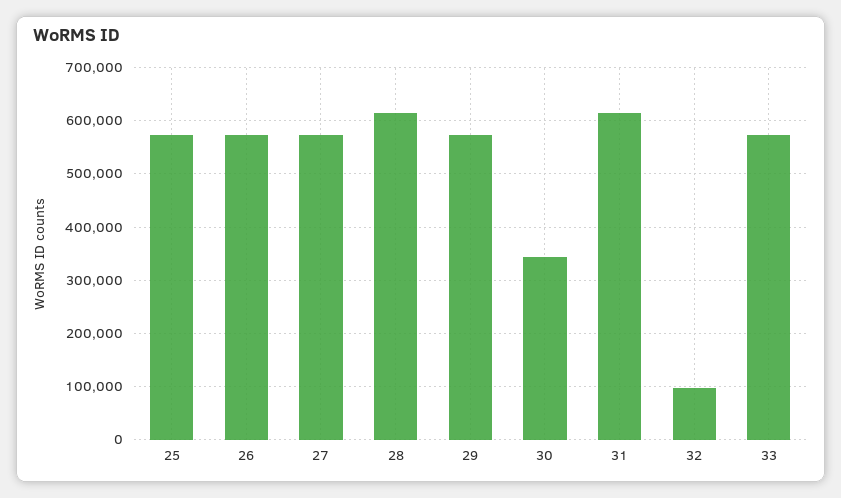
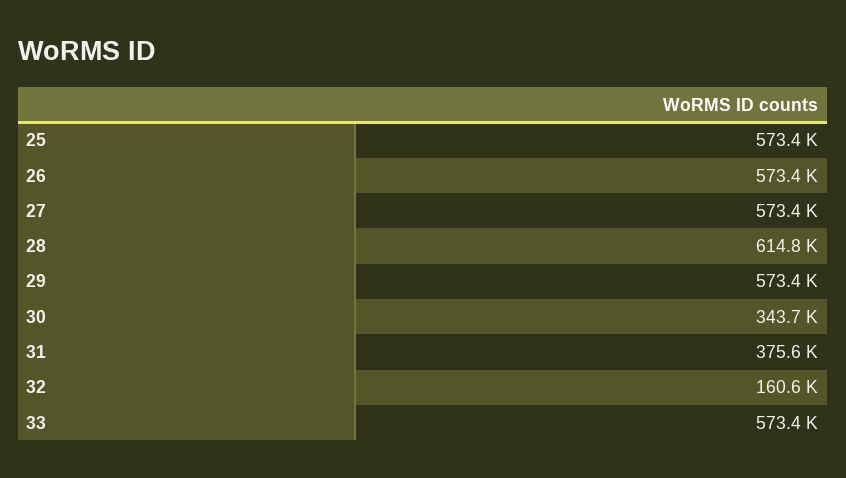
  {
    "25": 573400,
    "26": 573400,
    "27": 573400,
    "28": 614800,
    "29": 573400,
    "30": 343700,
-   "31": 620000,
+   "31": 375600,
-   "32": 100000,
+   "32": 160600,
    "33": 573400
  }

